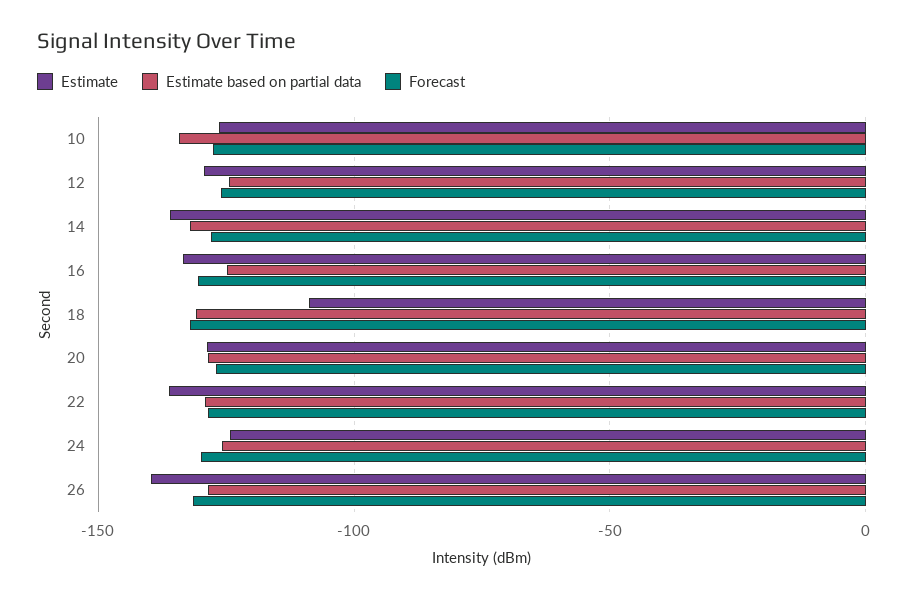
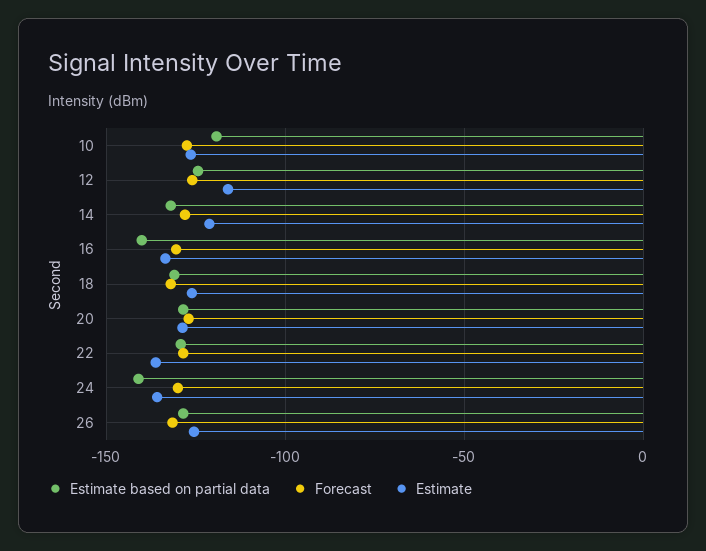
  {
    "Estimate": {
      "10": -125,
-     "12": -130,
+     "12": -115,
-     "14": -135,
+     "14": -120,
      "16": -135,
-     "18": -110,
+     "18": -125,
      "20": -130,
      "22": -135,
-     "24": -125,
+     "24": -135,
-     "26": -140
+     "26": -125
    },
    "Estimate based on partial data": {
-     "10": -135,
+     "10": -120,
      "12": -125,
      "14": -130,
-     "16": -125,
+     "16": -140,
      "18": -130,
      "20": -130,
      "22": -130,
-     "24": -125,
+     "24": -140,
      "26": -130
    },
    "Forecast": {
      "10": -130,
      "12": -125,
      "14": -130,
      "16": -130,
      "18": -130,
      "20": -125,
      "22": -130,
      "24": -130,
      "26": -130
    }
  }

